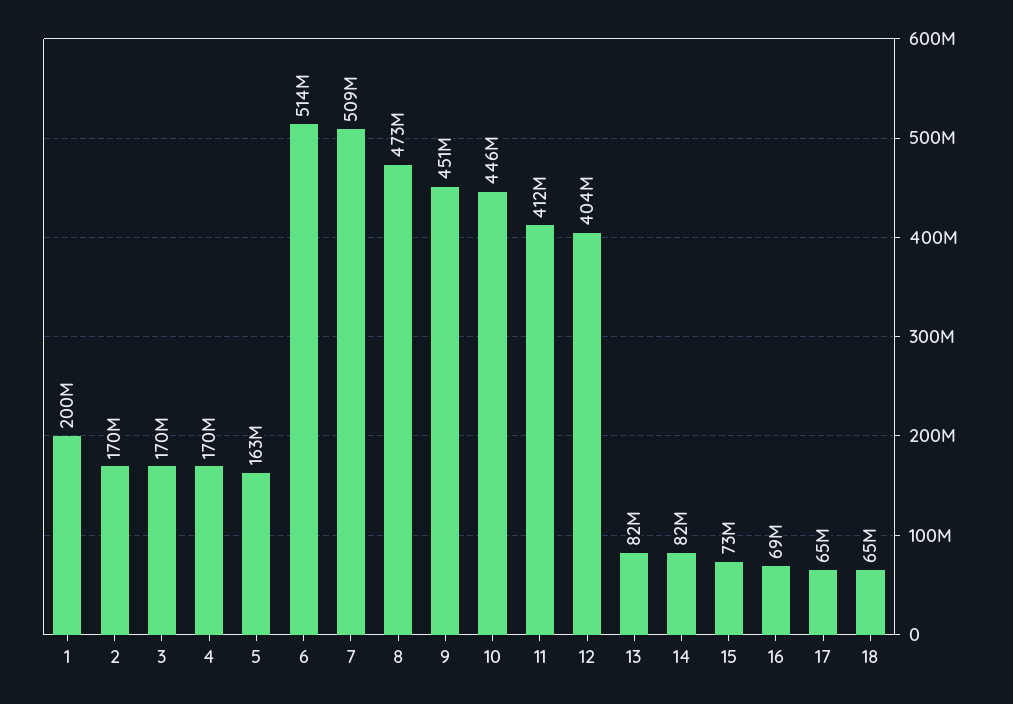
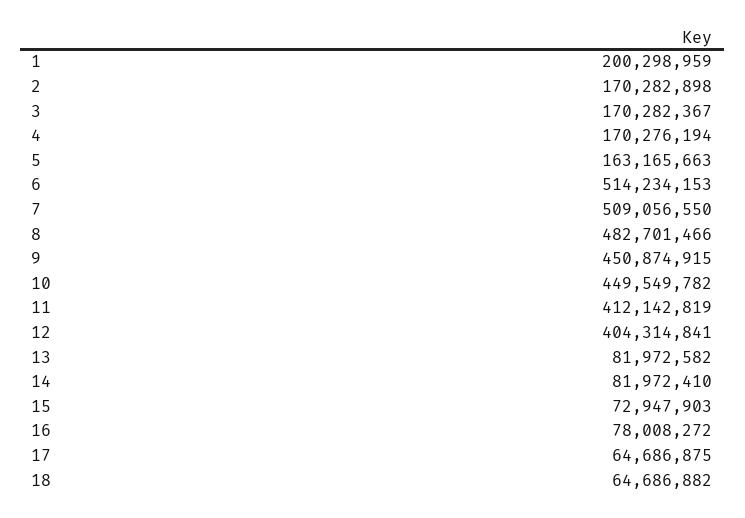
  {
    "1": 200298959,
    "2": 170282898,
    "3": 170282367,
    "4": 170276194,
    "5": 163165663,
    "6": 514234153,
    "7": 509056550,
-   "8": 473000000,
+   "8": 482701466,
    "9": 450874915,
-   "10": 446000000,
+   "10": 449549782,
    "11": 412142819,
    "12": 404314841,
    "13": 81972582,
    "14": 81972410,
    "15": 72947903,
-   "16": 69000000,
+   "16": 78008272,
    "17": 64686875,
    "18": 64686882
  }

